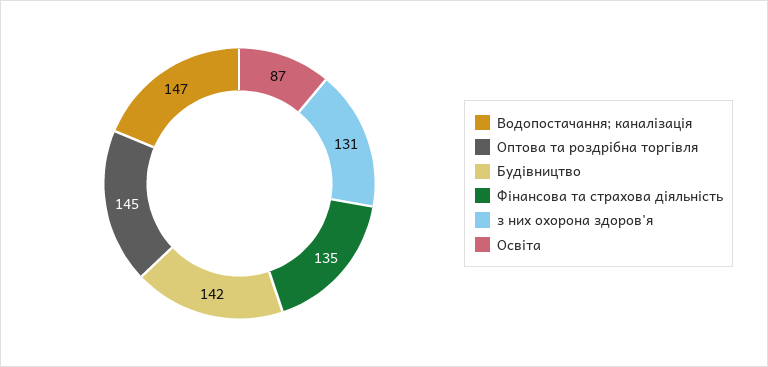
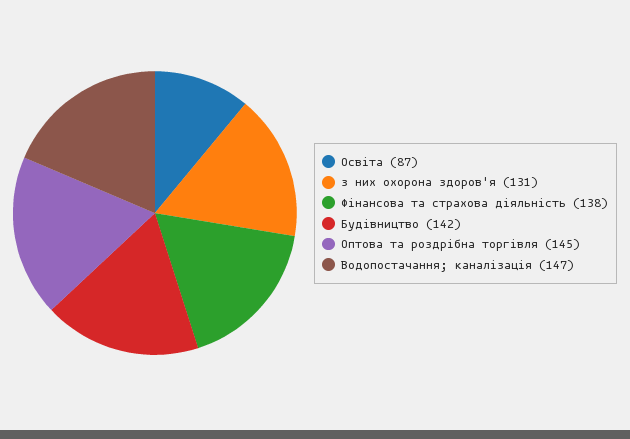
  {
    "Водопостачання; каналізація": 147,
    "Оптова та роздрібна торгівля": 145,
    "Будівництво": 142,
-   "Фінансова та страхова діяльність": 135,
+   "Фінансова та страхова діяльність": 138,
    "з них охорона здоров'я": 131,
    "Освіта": 87
  }

